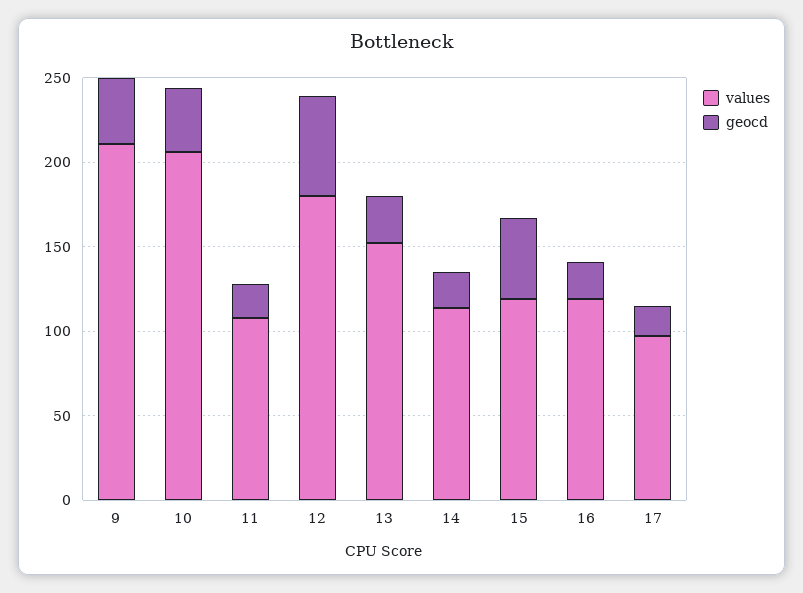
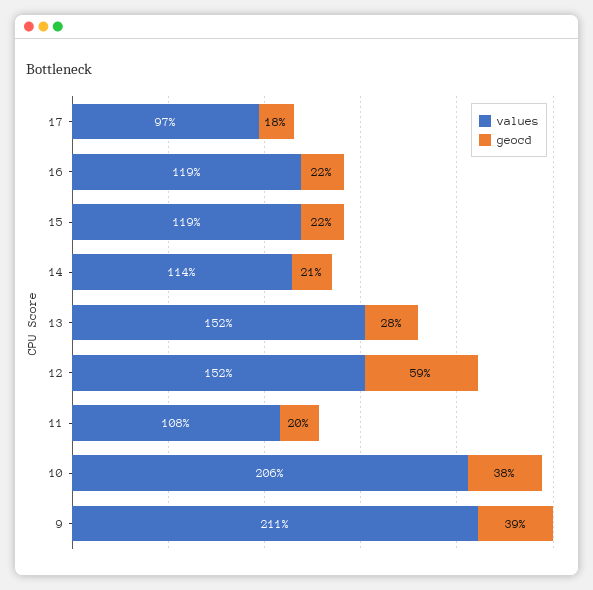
  {
    "values": {
      "9": 211,
      "10": 206,
      "11": 108,
-     "12": 180,
+     "12": 152,
      "13": 152,
      "14": 114,
      "15": 119,
      "16": 119,
      "17": 97
    },
    "geocd": {
      "9": 39,
      "10": 38,
      "11": 20,
      "12": 59,
      "13": 28,
      "14": 21,
-     "15": 50,
+     "15": 22,
      "16": 22,
      "17": 18
    }
  }

